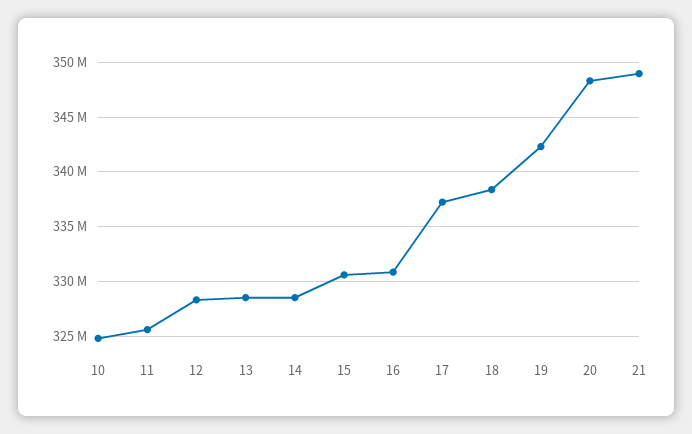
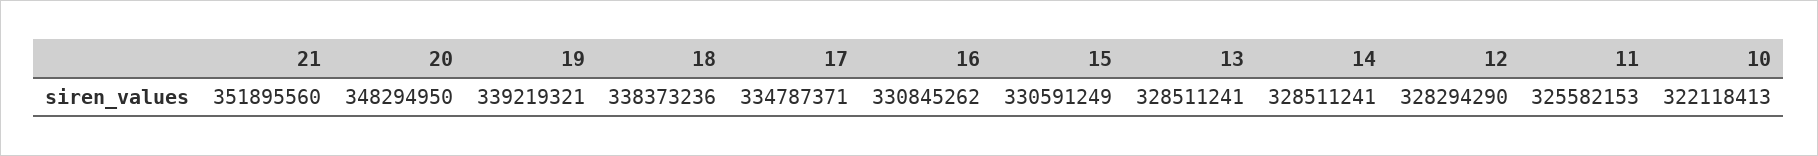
  {
-   "10": 325000000,
+   "10": 322118413,
    "11": 325582153,
    "12": 328294290,
    "13": 328511241,
    "14": 328511241,
    "15": 330591249,
    "16": 330845262,
-   "17": 337000000,
+   "17": 334787371,
    "18": 338373236,
-   "19": 342000000,
+   "19": 339219321,
    "20": 348294950,
-   "21": 349000000
+   "21": 351895560
  }

